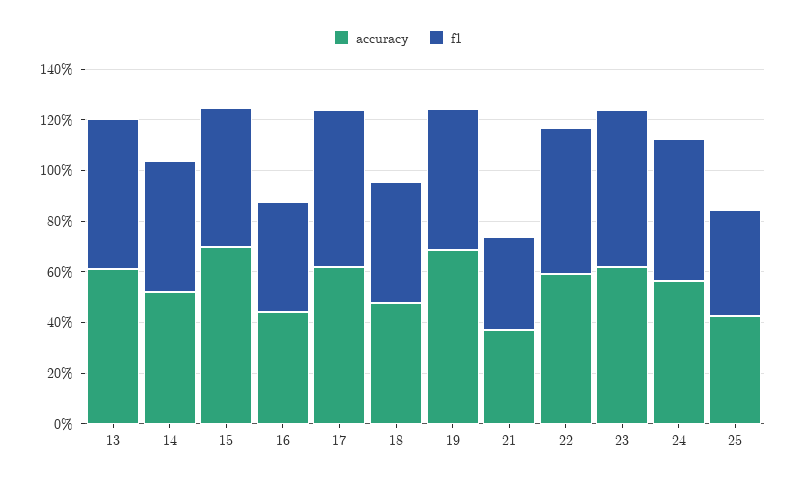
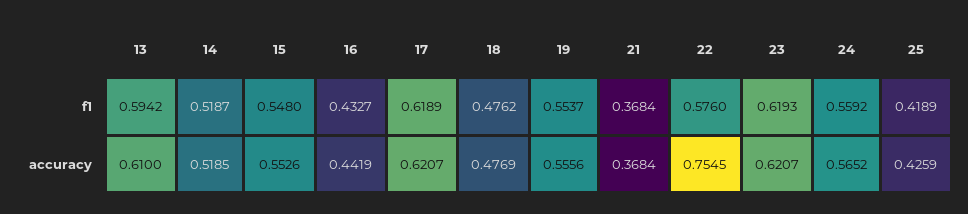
  {
    "accuracy": {
      "13": 0.61,
      "14": 0.5185,
-     "15": 0.7,
+     "15": 0.5526,
      "16": 0.4419,
      "17": 0.6207,
      "18": 0.4769,
-     "19": 0.7,
+     "19": 0.5556,
      "21": 0.3684,
-     "22": 0.6,
+     "22": 0.7545,
      "23": 0.6207,
      "24": 0.5652,
      "25": 0.4259
    },
    "f1": {
      "13": 0.5942,
      "14": 0.5187,
      "15": 0.548,
      "16": 0.4327,
      "17": 0.6189,
      "18": 0.4762,
      "19": 0.5537,
      "21": 0.3684,
      "22": 0.576,
      "23": 0.6193,
      "24": 0.5592,
      "25": 0.4189
    }
  }

